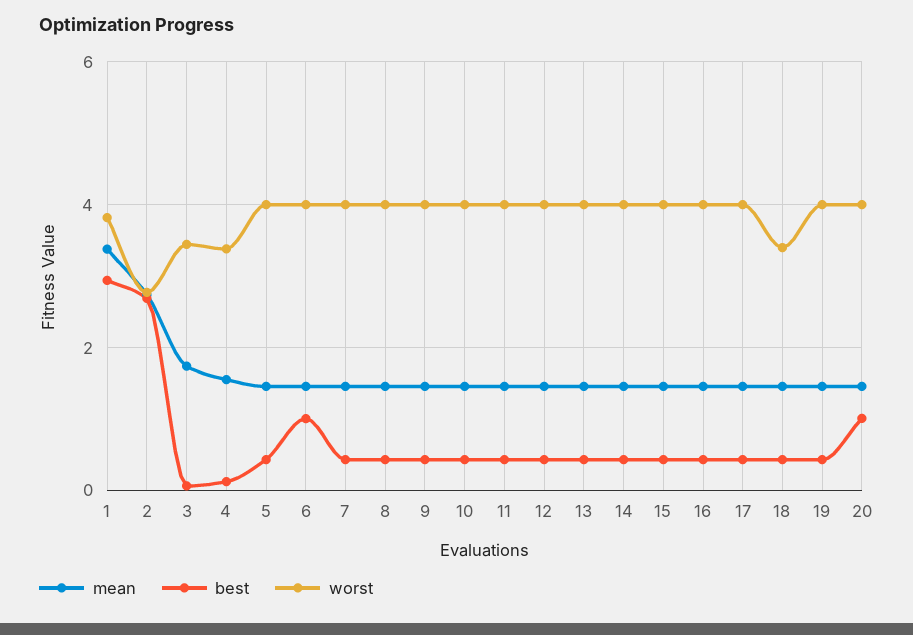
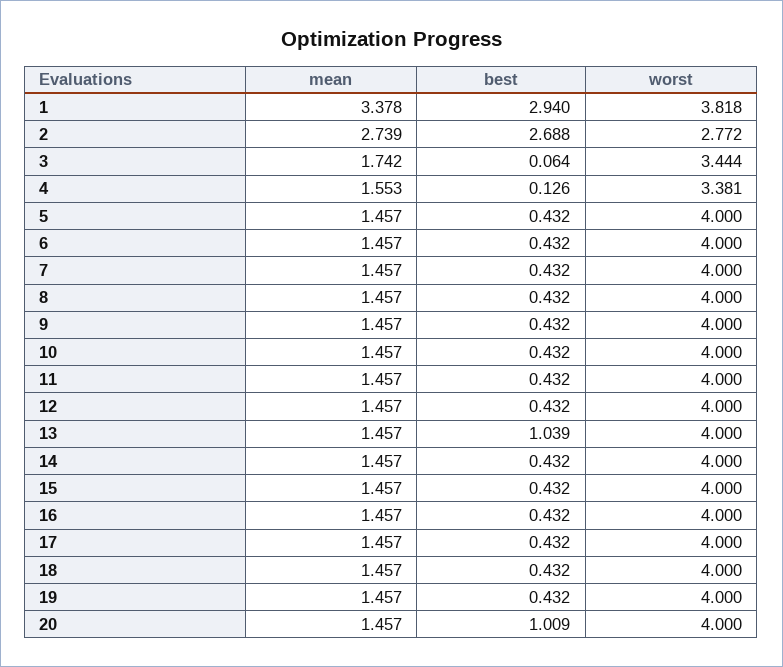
  {
    "mean": {
      "1": 3.378,
      "2": 2.739,
      "3": 1.742,
      "4": 1.553,
      "5": 1.457,
      "6": 1.457,
      "7": 1.457,
      "8": 1.457,
      "9": 1.457,
      "10": 1.457,
      "11": 1.457,
      "12": 1.457,
      "13": 1.457,
      "14": 1.457,
      "15": 1.457,
      "16": 1.457,
      "17": 1.457,
      "18": 1.457,
      "19": 1.457,
      "20": 1.457
    },
    "best": {
      "1": 2.94,
      "2": 2.688,
      "3": 0.064,
      "4": 0.126,
      "5": 0.432,
-     "6": 1,
+     "6": 0.432,
      "7": 0.432,
      "8": 0.432,
      "9": 0.432,
      "10": 0.432,
      "11": 0.432,
      "12": 0.432,
-     "13": 0.4,
+     "13": 1.039,
      "14": 0.432,
      "15": 0.432,
      "16": 0.432,
      "17": 0.432,
      "18": 0.432,
      "19": 0.432,
      "20": 1.009
    },
    "worst": {
      "1": 3.818,
      "2": 2.772,
      "3": 3.444,
      "4": 3.381,
      "5": 4,
      "6": 4,
      "7": 4,
      "8": 4,
      "9": 4,
      "10": 4,
      "11": 4,
      "12": 4,
      "13": 4,
      "14": 4,
      "15": 4,
      "16": 4,
      "17": 4,
-     "18": 3.4,
+     "18": 4,
      "19": 4,
      "20": 4
    }
  }

